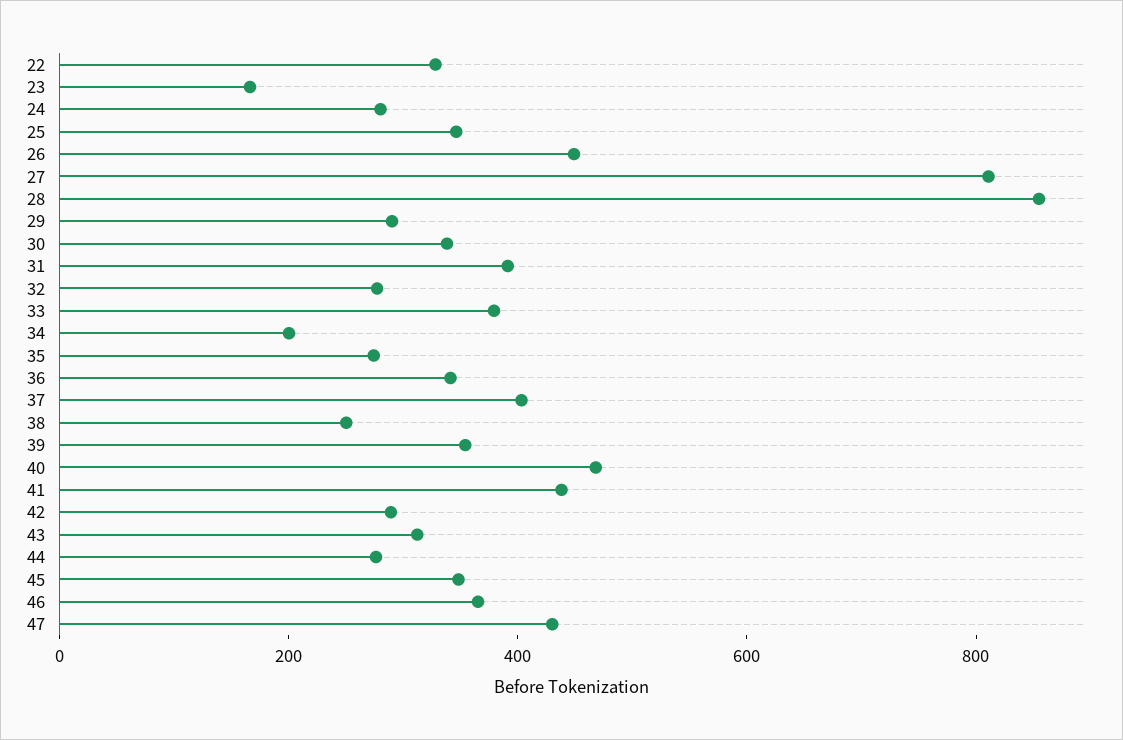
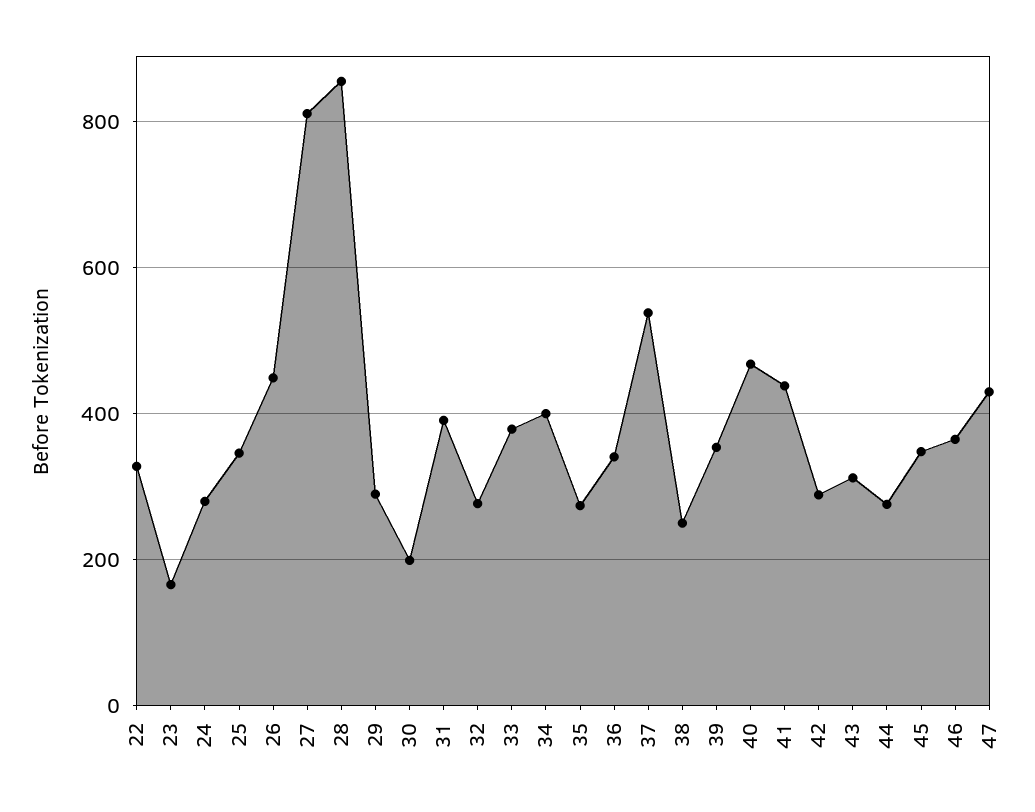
  {
    "22": 320,
    "23": 160,
    "24": 280,
    "25": 340,
    "26": 440,
    "27": 820,
    "28": 860,
    "29": 300,
-   "30": 350,
+   "30": 200,
    "31": 400,
    "32": 280,
    "33": 380,
-   "34": 200,
+   "34": 400,
    "35": 280,
    "36": 340,
-   "37": 400,
+   "37": 540,
    "38": 260,
    "39": 360,
    "40": 460,
    "41": 440,
    "42": 280,
    "43": 320,
    "44": 280,
    "45": 340,
    "46": 360,
    "47": 440
  }

